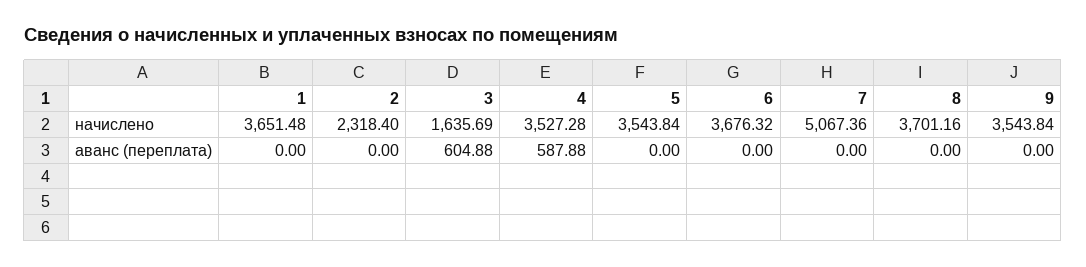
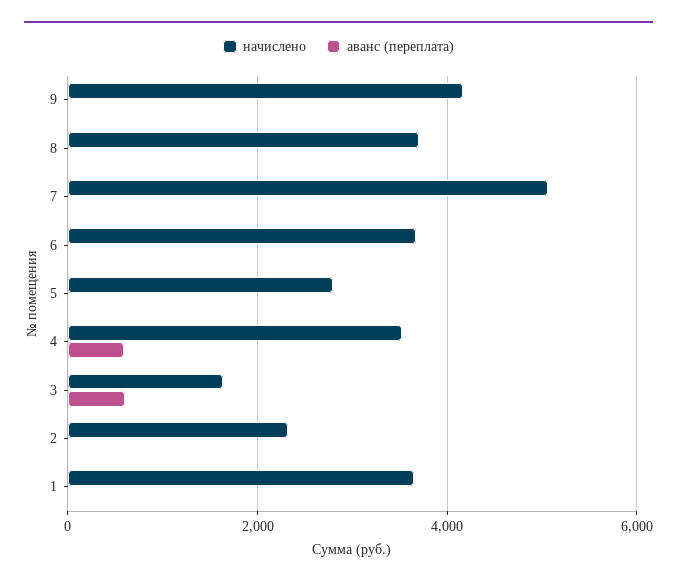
  {
    "начислено": {
      "1": 3651.48,
      "2": 2318.4,
      "3": 1635.69,
      "4": 3527.28,
-     "5": 3543.84,
+     "5": 2800,
      "6": 3676.32,
      "7": 5067.36,
      "8": 3701.16,
-     "9": 3543.84
+     "9": 4200
    },
    "аванс (переплата)": {
      "1": 0,
      "2": 0,
      "3": 604.88,
      "4": 587.88,
      "5": 0,
      "6": 0,
      "7": 0,
      "8": 0,
      "9": 0
    }
  }

